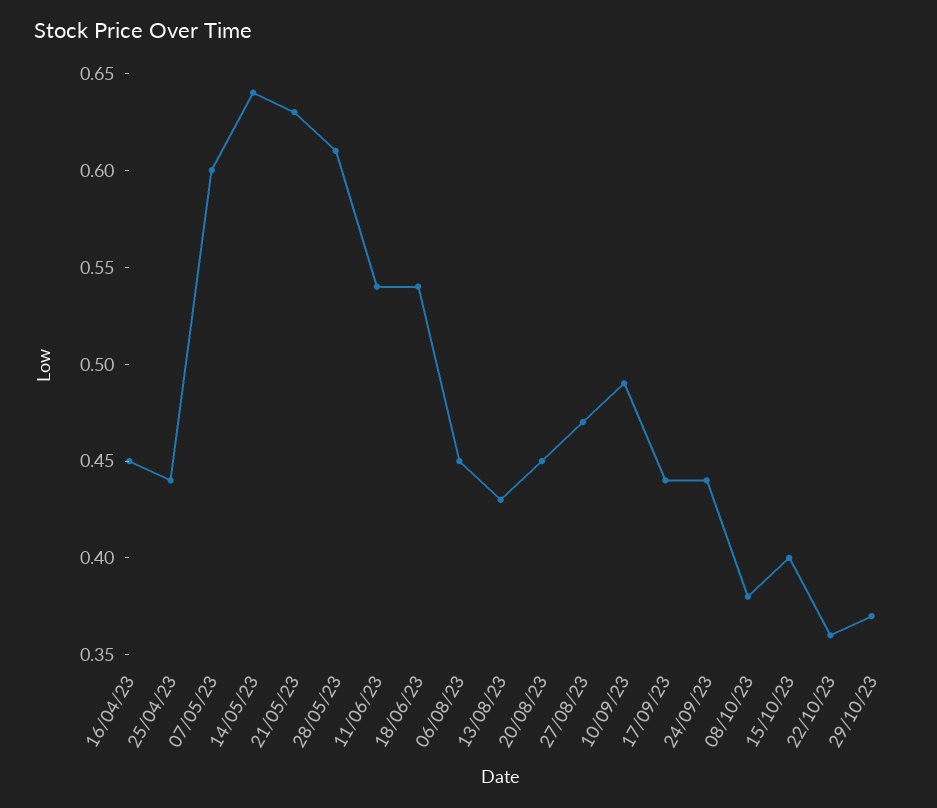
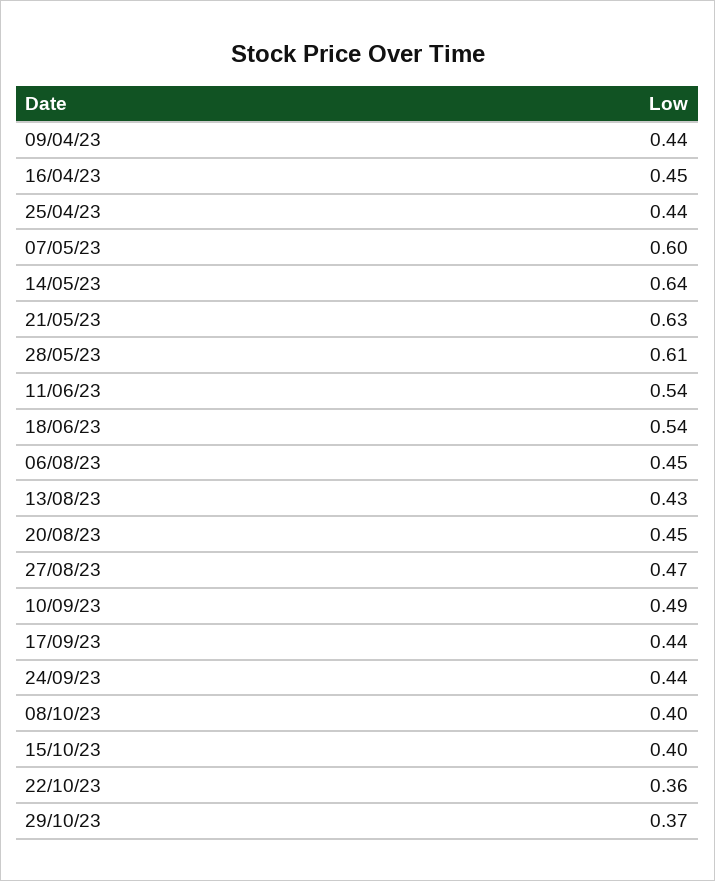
  {
    "16/04/23": 0.45,
    "25/04/23": 0.44,
    "07/05/23": 0.6,
    "14/05/23": 0.64,
    "21/05/23": 0.63,
    "28/05/23": 0.61,
    "11/06/23": 0.54,
    "18/06/23": 0.54,
    "06/08/23": 0.45,
    "13/08/23": 0.43,
    "20/08/23": 0.45,
    "27/08/23": 0.47,
    "10/09/23": 0.49,
    "17/09/23": 0.44,
    "24/09/23": 0.44,
-   "08/10/23": 0.38,
+   "08/10/23": 0.4,
    "15/10/23": 0.4,
    "22/10/23": 0.36,
-   "29/10/23": 0.37
+   "29/10/23": 0.37,
+   "09/04/23": 0.44
  }

